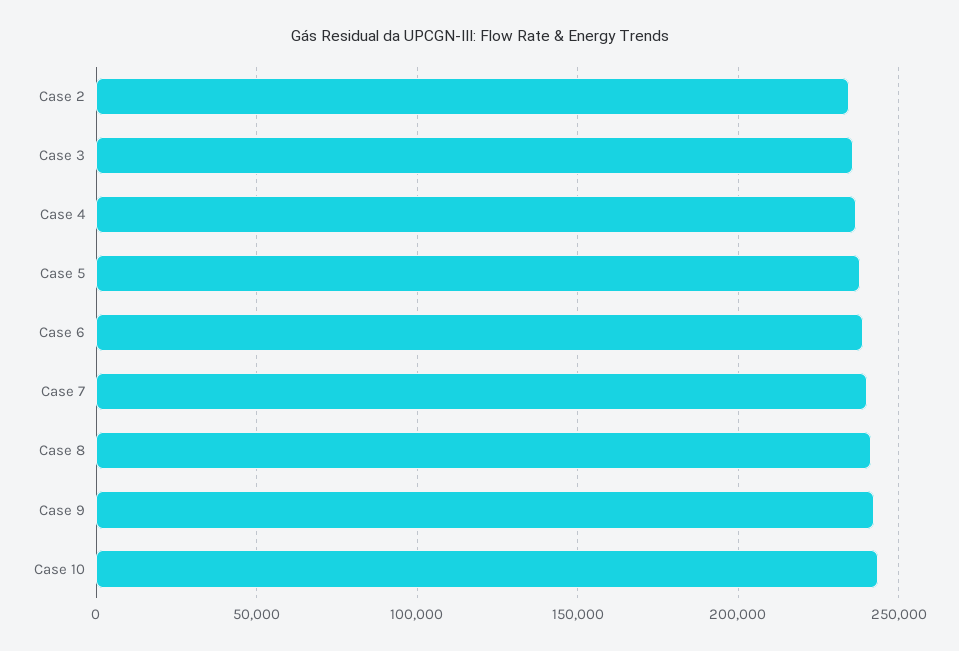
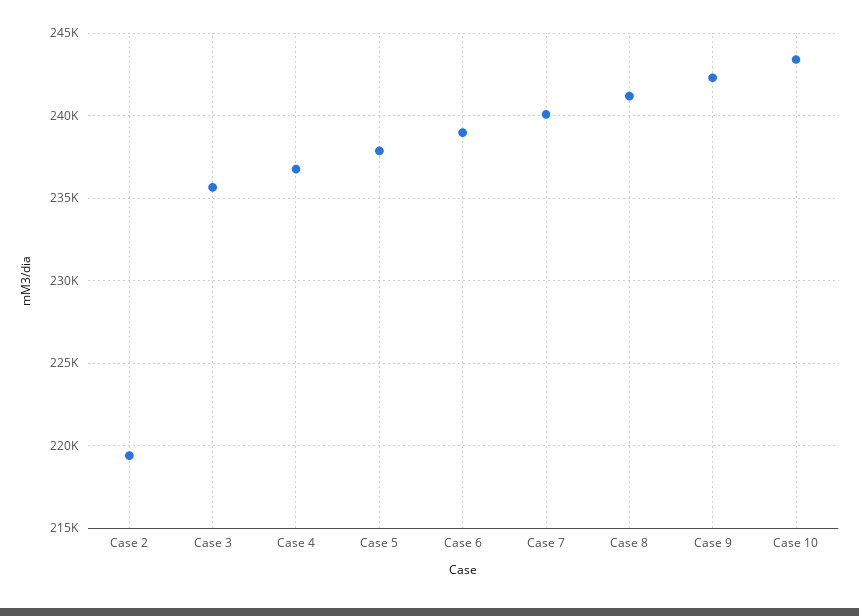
  {
-   "Case 2": 235000,
+   "Case 2": 219500,
    "Case 3": 235500,
    "Case 4": 237000,
    "Case 5": 238000,
    "Case 6": 239000,
    "Case 7": 240000,
    "Case 8": 241000,
    "Case 9": 242500,
    "Case 10": 243500
  }

